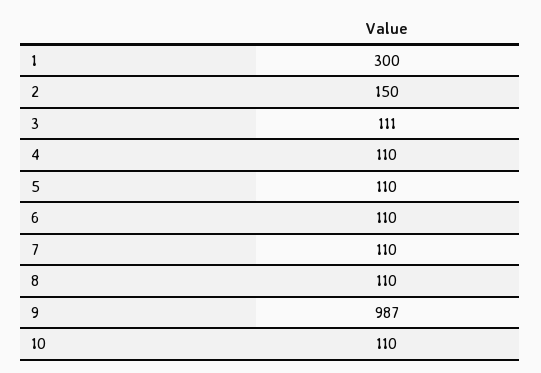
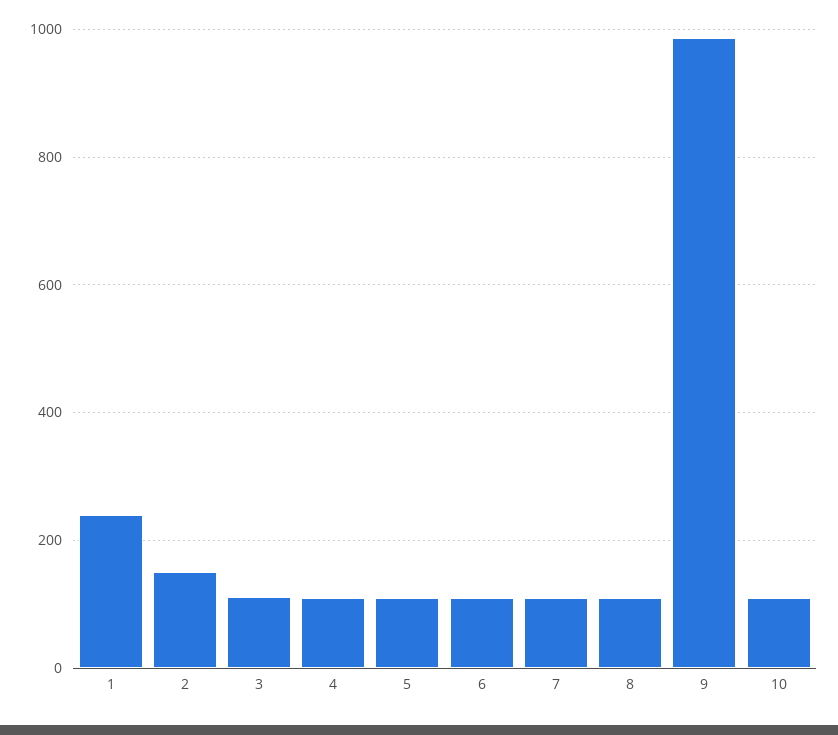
  {
-   "1": 300,
+   "1": 240,
    "2": 150,
    "3": 111,
    "4": 110,
    "5": 110,
    "6": 110,
    "7": 110,
    "8": 110,
    "9": 987,
    "10": 110
  }

